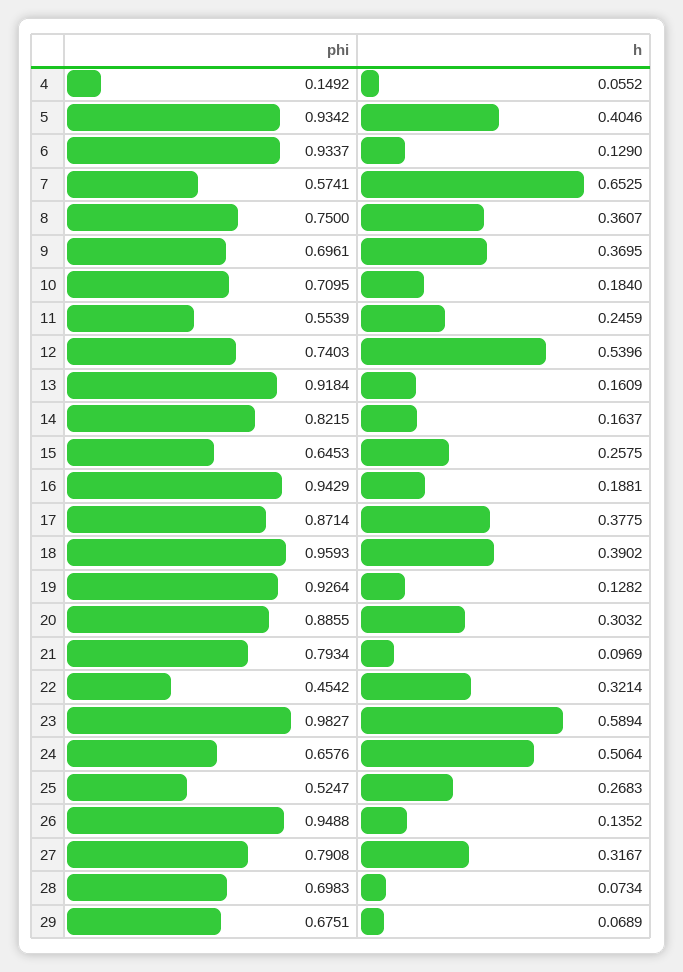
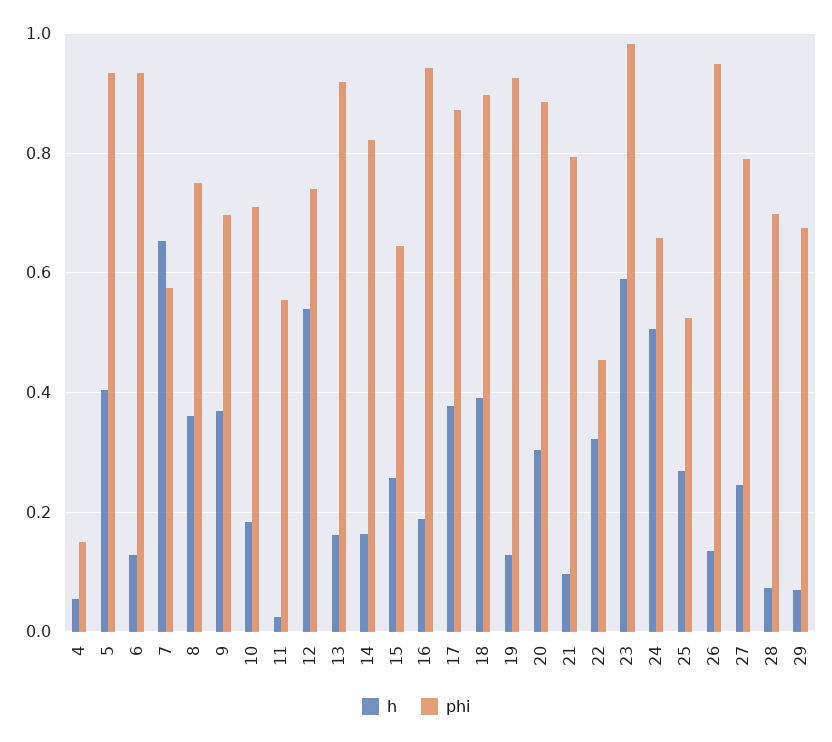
  {
    "phi": {
      "4": 0.1492,
      "5": 0.9342,
      "6": 0.9337,
      "7": 0.5741,
      "8": 0.75,
      "9": 0.6961,
      "10": 0.7095,
      "11": 0.5539,
      "12": 0.7403,
      "13": 0.9184,
      "14": 0.8215,
      "15": 0.6453,
      "16": 0.9429,
      "17": 0.8714,
-     "18": 0.9593,
+     "18": 0.9,
      "19": 0.9264,
      "20": 0.8855,
      "21": 0.7934,
      "22": 0.4542,
      "23": 0.9827,
      "24": 0.6576,
      "25": 0.5247,
      "26": 0.9488,
      "27": 0.7908,
      "28": 0.6983,
      "29": 0.6751
    },
    "h": {
      "4": 0.0552,
      "5": 0.4046,
      "6": 0.129,
      "7": 0.6525,
      "8": 0.3607,
      "9": 0.3695,
      "10": 0.184,
-     "11": 0.2459,
+     "11": 0.02,
      "12": 0.5396,
      "13": 0.1609,
      "14": 0.1637,
      "15": 0.2575,
      "16": 0.1881,
      "17": 0.3775,
      "18": 0.3902,
      "19": 0.1282,
      "20": 0.3032,
      "21": 0.0969,
      "22": 0.3214,
      "23": 0.5894,
      "24": 0.5064,
      "25": 0.2683,
      "26": 0.1352,
-     "27": 0.3167,
+     "27": 0.24,
      "28": 0.0734,
      "29": 0.0689
    }
  }

